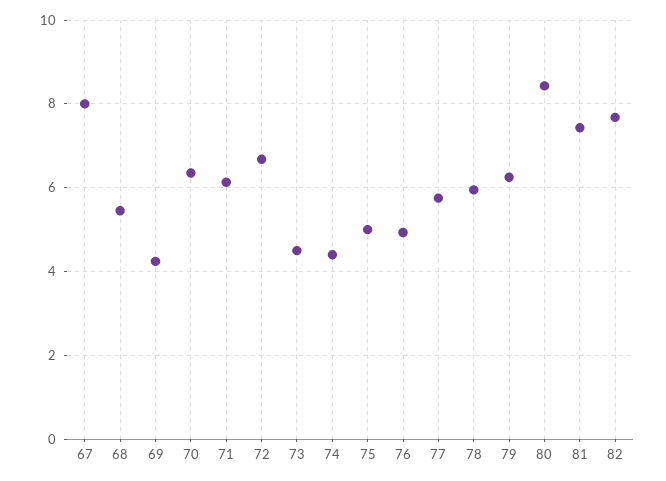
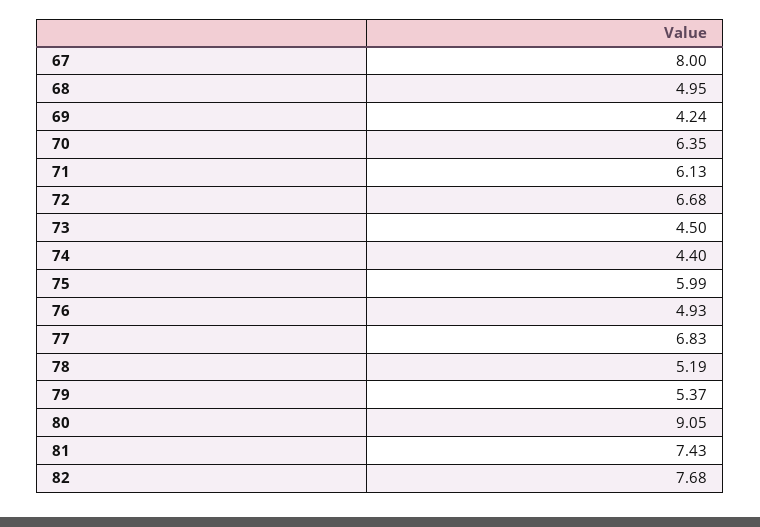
  {
    "67": 8,
-   "68": 5.4,
+   "68": 4.95,
    "69": 4.24,
    "70": 6.35,
    "71": 6.13,
    "72": 6.68,
    "73": 4.5,
    "74": 4.4,
-   "75": 5,
+   "75": 5.99,
    "76": 4.93,
-   "77": 5.8,
+   "77": 6.83,
-   "78": 6,
+   "78": 5.19,
-   "79": 6.2,
+   "79": 5.37,
-   "80": 8.4,
+   "80": 9.05,
    "81": 7.43,
    "82": 7.68
  }

